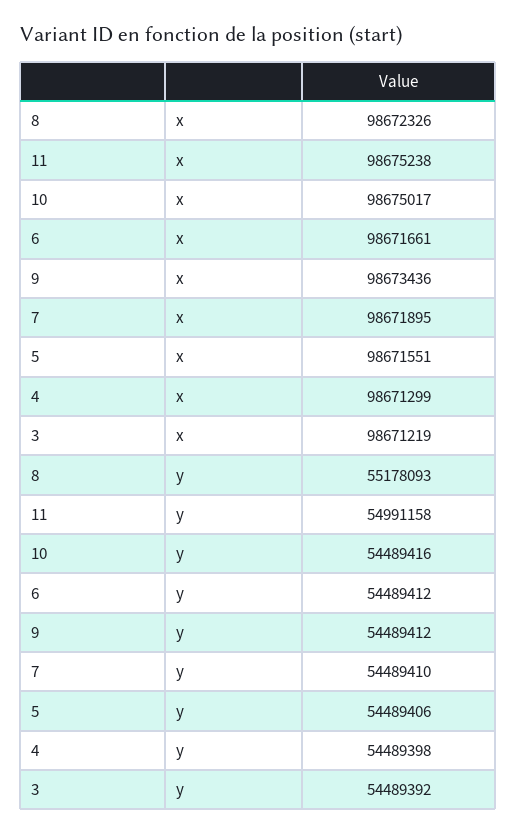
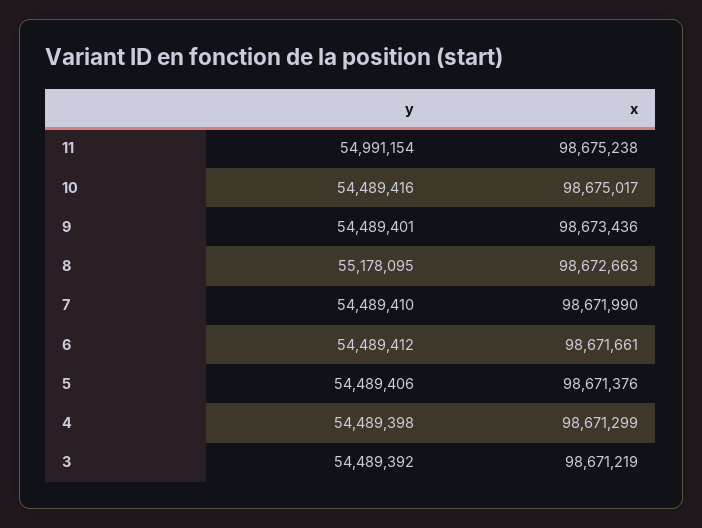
  {
    "8": {
-     "x": 98672326,
+     "x": 98672663,
-     "y": 55178093
+     "y": 55178095
    },
    "11": {
      "x": 98675238,
-     "y": 54991158
+     "y": 54991154
    },
    "10": {
      "x": 98675017,
      "y": 54489416
    },
    "6": {
      "x": 98671661,
      "y": 54489412
    },
    "9": {
      "x": 98673436,
-     "y": 54489412
+     "y": 54489401
    },
    "7": {
-     "x": 98671895,
+     "x": 98671990,
      "y": 54489410
    },
    "5": {
-     "x": 98671551,
+     "x": 98671376,
      "y": 54489406
    },
    "4": {
      "x": 98671299,
      "y": 54489398
    },
    "3": {
      "x": 98671219,
      "y": 54489392
    }
  }

